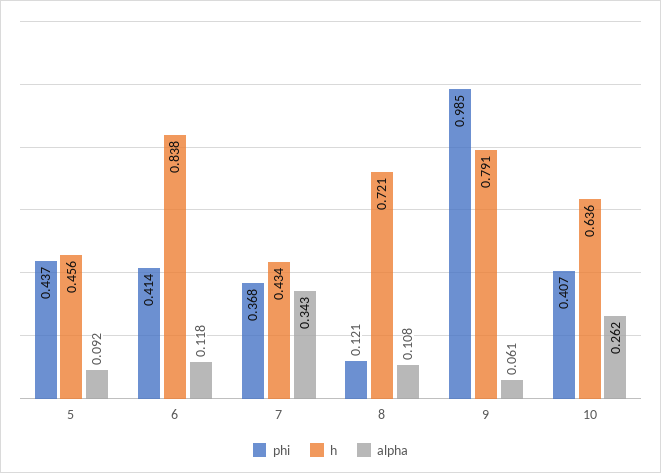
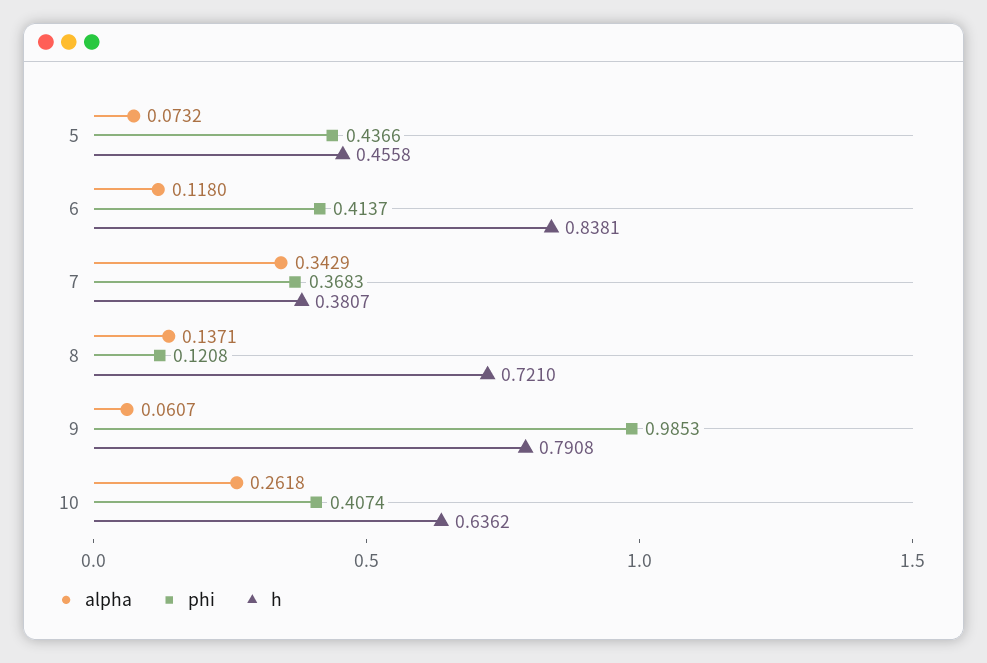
  {
    "phi": {
      "5": 0.4366,
      "6": 0.4137,
      "7": 0.3683,
      "8": 0.1208,
      "9": 0.9853,
      "10": 0.4074
    },
    "h": {
      "5": 0.4558,
      "6": 0.8381,
-     "7": 0.434,
+     "7": 0.3807,
      "8": 0.721,
      "9": 0.7908,
      "10": 0.6362
    },
    "alpha": {
-     "5": 0.092,
+     "5": 0.0732,
      "6": 0.118,
      "7": 0.3429,
-     "8": 0.108,
+     "8": 0.1371,
      "9": 0.0607,
      "10": 0.2618
    }
  }

